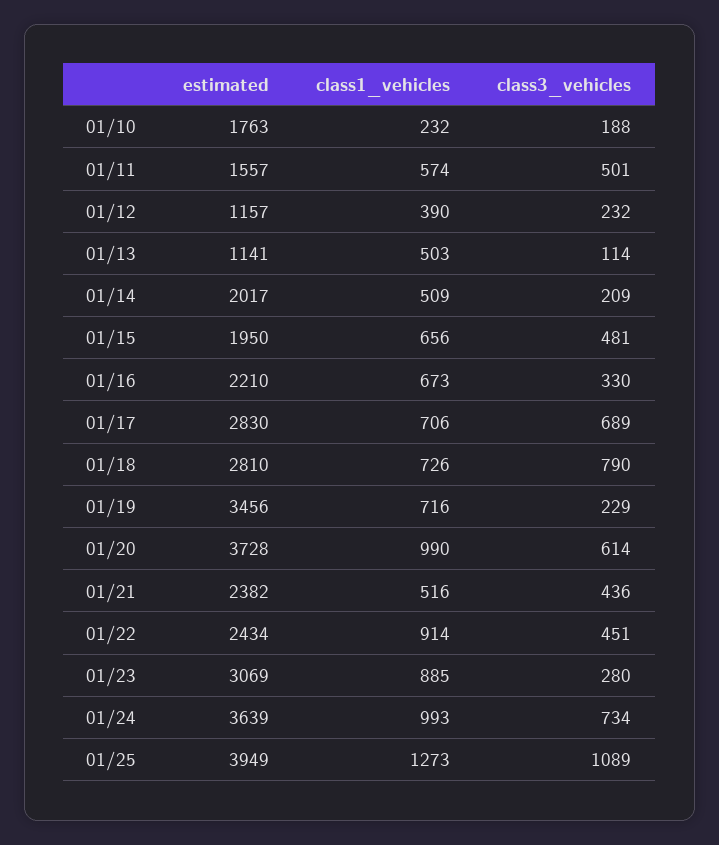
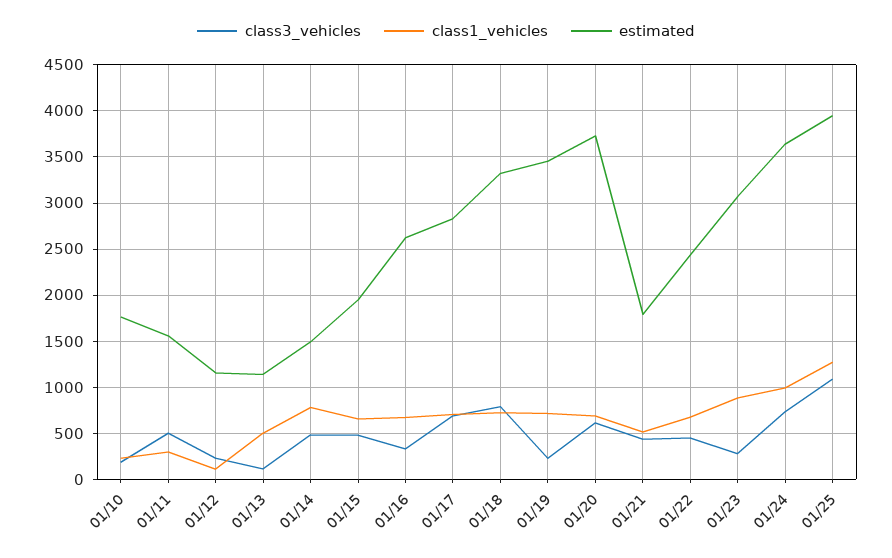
  {
    "estimated": {
      "01/10": 1763,
      "01/11": 1557,
      "01/12": 1157,
      "01/13": 1141,
-     "01/14": 2017,
+     "01/14": 1500,
      "01/15": 1950,
-     "01/16": 2210,
+     "01/16": 2600,
      "01/17": 2830,
-     "01/18": 2810,
+     "01/18": 3300,
      "01/19": 3456,
      "01/20": 3728,
-     "01/21": 2382,
+     "01/21": 1800,
      "01/22": 2434,
      "01/23": 3069,
      "01/24": 3639,
      "01/25": 3949
    },
    "class1_vehicles": {
      "01/10": 232,
-     "01/11": 574,
+     "01/11": 300,
-     "01/12": 390,
+     "01/12": 100,
      "01/13": 503,
-     "01/14": 509,
+     "01/14": 800,
      "01/15": 656,
      "01/16": 673,
      "01/17": 706,
      "01/18": 726,
      "01/19": 716,
-     "01/20": 990,
+     "01/20": 700,
      "01/21": 516,
-     "01/22": 914,
+     "01/22": 700,
      "01/23": 885,
      "01/24": 993,
      "01/25": 1273
    },
    "class3_vehicles": {
      "01/10": 188,
      "01/11": 501,
      "01/12": 232,
      "01/13": 114,
-     "01/14": 209,
+     "01/14": 500,
      "01/15": 481,
      "01/16": 330,
      "01/17": 689,
      "01/18": 790,
      "01/19": 229,
      "01/20": 614,
      "01/21": 436,
      "01/22": 451,
      "01/23": 280,
      "01/24": 734,
      "01/25": 1089
    }
  }

